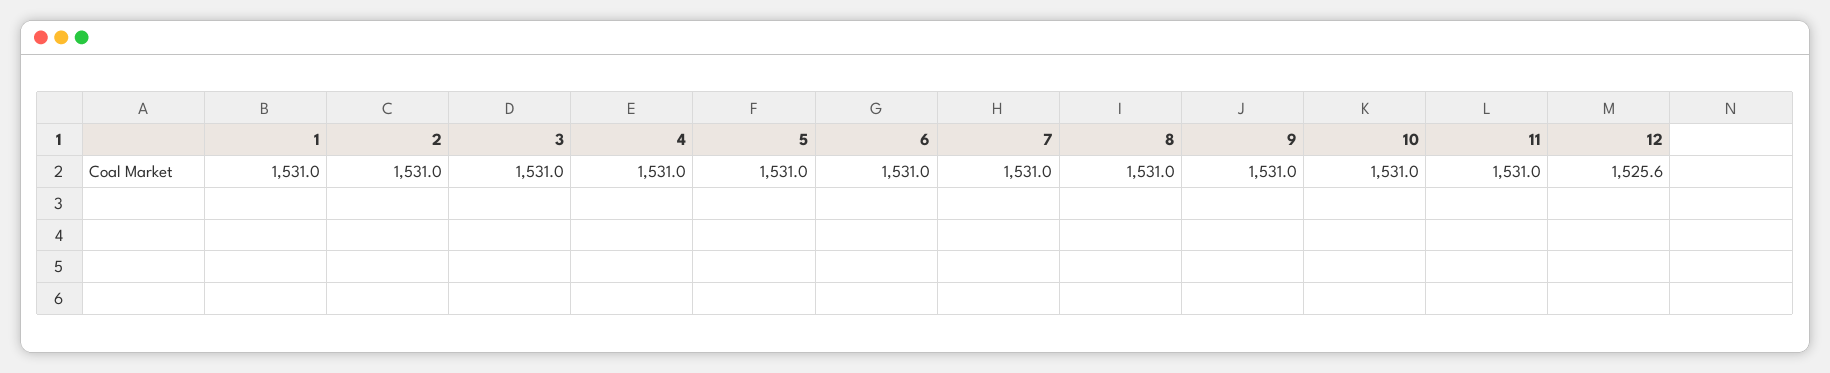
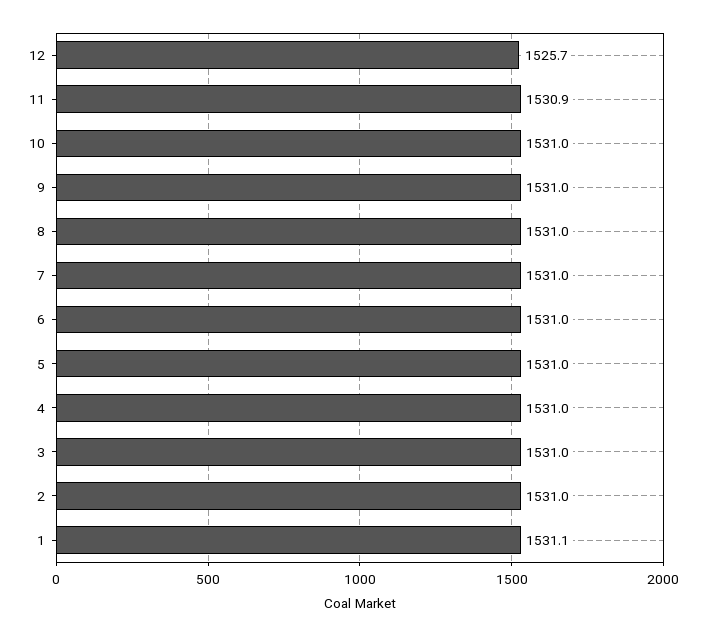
  {
-   "1": 1531,
+   "1": 1531.1,
    "2": 1531,
    "3": 1531,
    "4": 1531,
    "5": 1531,
    "6": 1531,
    "7": 1531,
    "8": 1531,
    "9": 1531,
    "10": 1531,
-   "11": 1531,
+   "11": 1530.9,
-   "12": 1525.6
+   "12": 1525.7
  }

